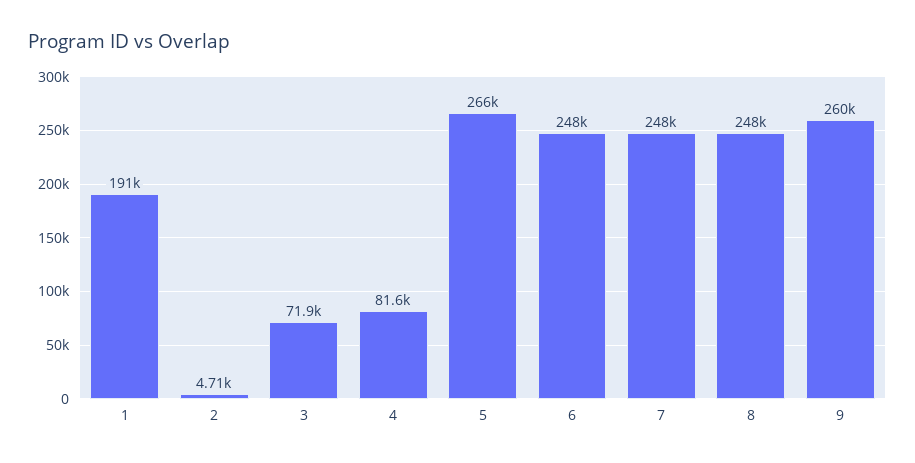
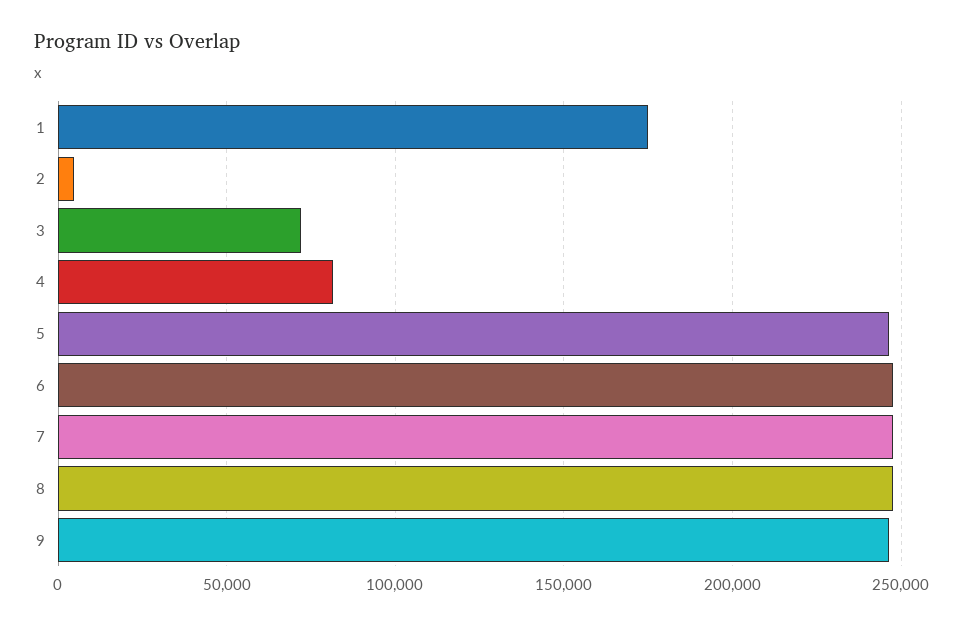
  {
-   "1": 191000,
+   "1": 175000,
    "2": 4710,
    "3": 71900,
    "4": 81600,
-   "5": 266000,
+   "5": 245000,
    "6": 248000,
    "7": 248000,
    "8": 248000,
-   "9": 260000
+   "9": 245000
  }

